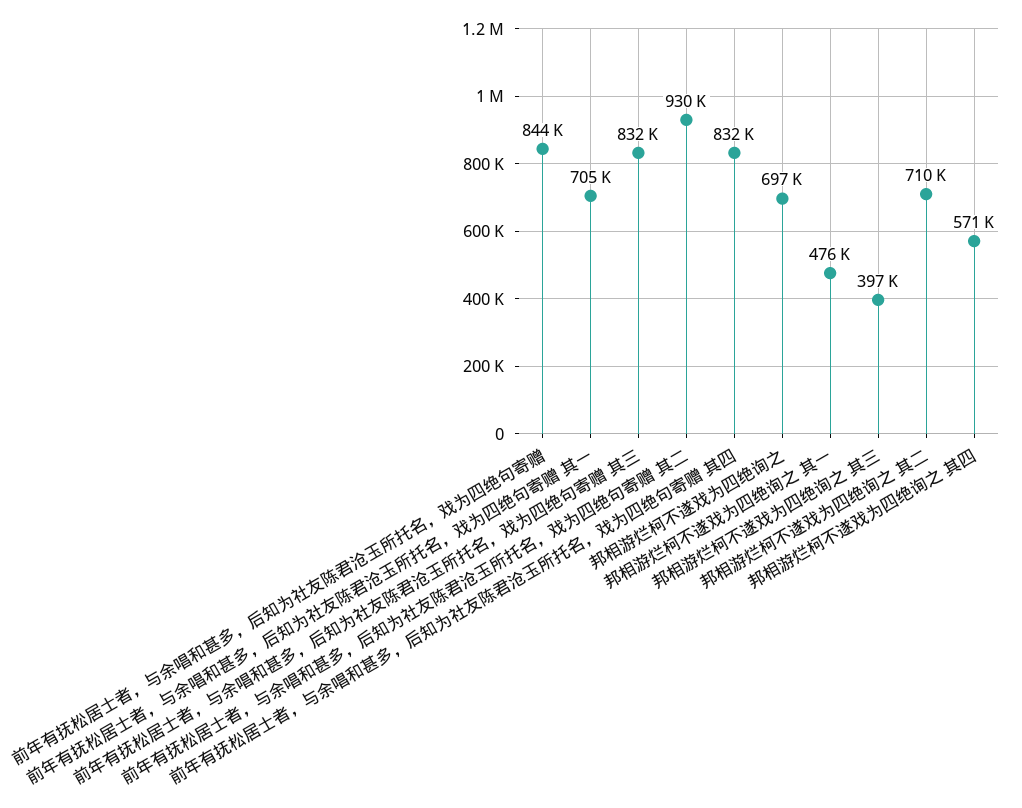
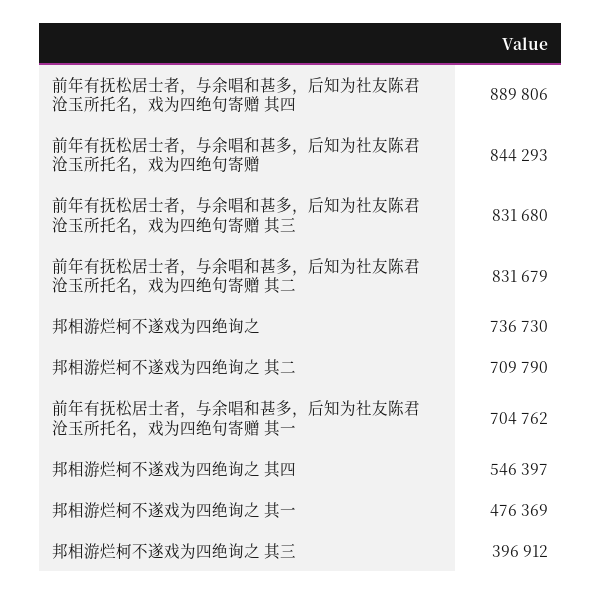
  {
    "前年有抚松居士者，与余唱和甚多，后知为社友陈君沧玉所托名，戏为四绝句寄赠": 844293,
    "前年有抚松居士者，与余唱和甚多，后知为社友陈君沧玉所托名，戏为四绝句寄赠 其一": 704762,
    "前年有抚松居士者，与余唱和甚多，后知为社友陈君沧玉所托名，戏为四绝句寄赠 其三": 831680,
-   "前年有抚松居士者，与余唱和甚多，后知为社友陈君沧玉所托名，戏为四绝句寄赠 其二": 930000,
+   "前年有抚松居士者，与余唱和甚多，后知为社友陈君沧玉所托名，戏为四绝句寄赠 其二": 831679,
-   "前年有抚松居士者，与余唱和甚多，后知为社友陈君沧玉所托名，戏为四绝句寄赠 其四": 832000,
+   "前年有抚松居士者，与余唱和甚多，后知为社友陈君沧玉所托名，戏为四绝句寄赠 其四": 889806,
-   "邦相游烂柯不遂戏为四绝询之": 697000,
+   "邦相游烂柯不遂戏为四绝询之": 736730,
    "邦相游烂柯不遂戏为四绝询之 其一": 476369,
    "邦相游烂柯不遂戏为四绝询之 其三": 396912,
    "邦相游烂柯不遂戏为四绝询之 其二": 709790,
-   "邦相游烂柯不遂戏为四绝询之 其四": 571000
+   "邦相游烂柯不遂戏为四绝询之 其四": 546397
  }

